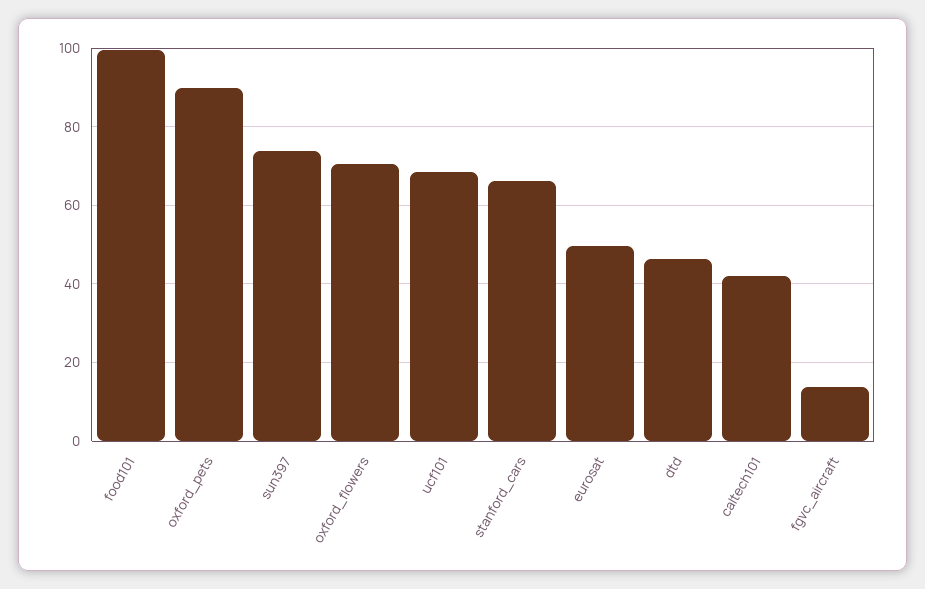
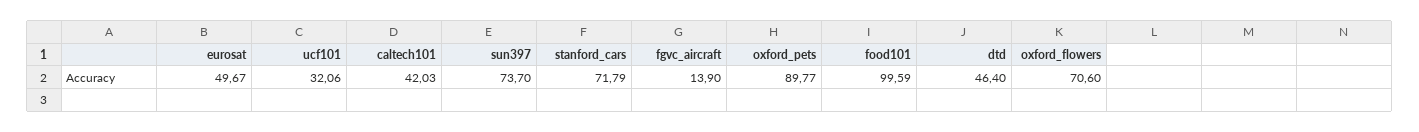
  {
    "food101": 99.59,
    "oxford_pets": 89.77,
    "sun397": 73.7,
    "oxford_flowers": 70.6,
-   "ucf101": 68,
+   "ucf101": 32.06,
-   "stanford_cars": 66,
+   "stanford_cars": 71.79,
    "eurosat": 49.67,
    "dtd": 46.4,
    "caltech101": 42.03,
    "fgvc_aircraft": 13.9
  }

